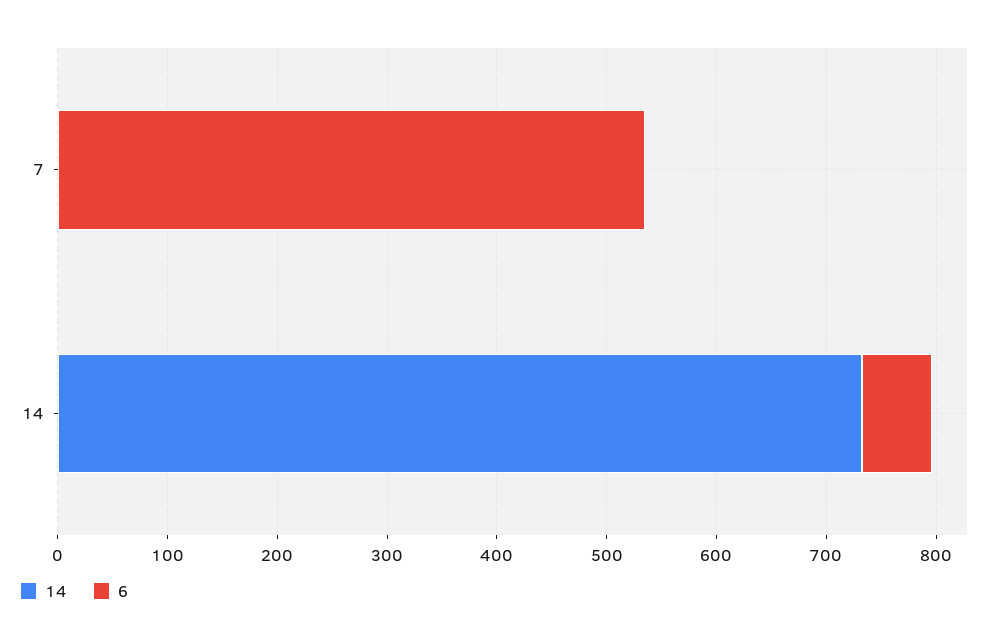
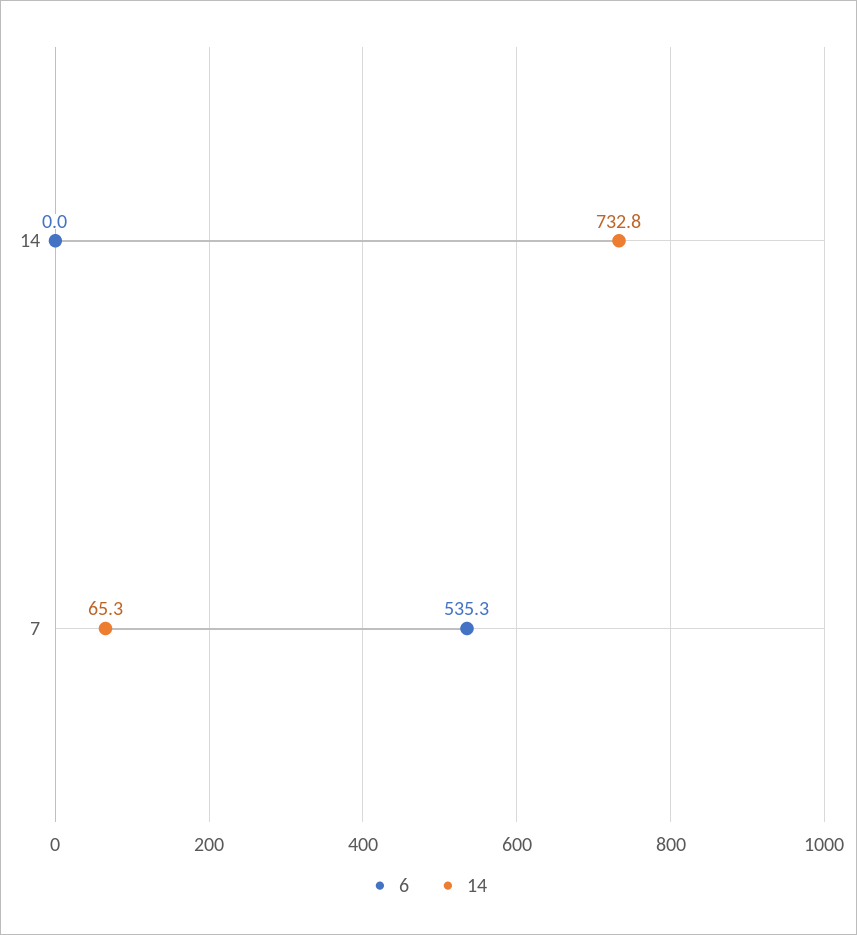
  {
    "14": {
-     "7": 0,
+     "7": 65.3,
      "14": 732.8
    },
    "6": {
      "7": 535.3,
-     "14": 60
+     "14": 0
    }
  }

